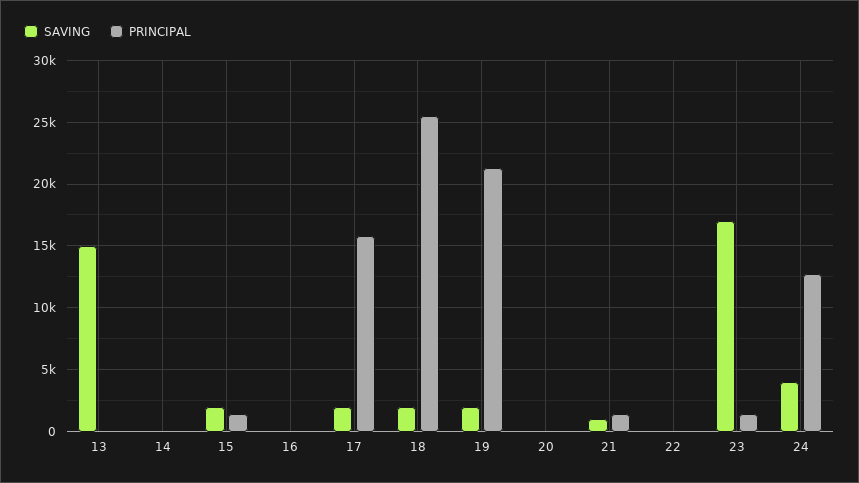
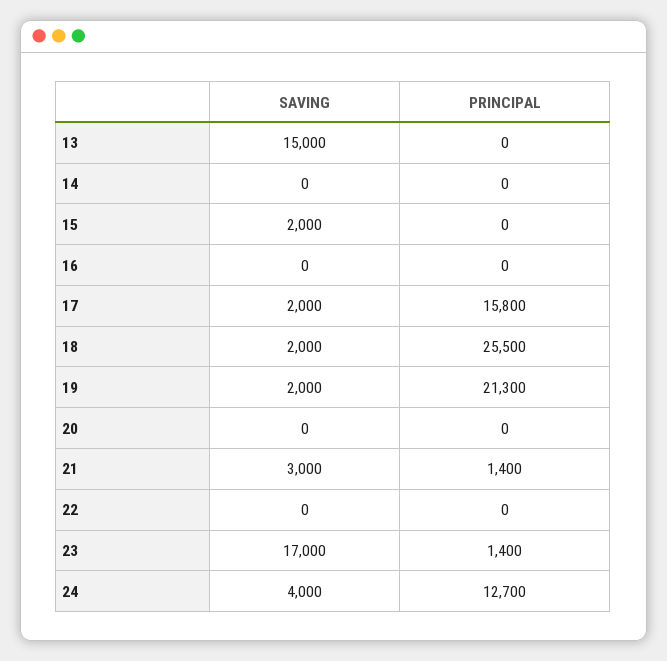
  {
    "SAVING": {
      "13": 15000,
      "14": 0,
      "15": 2000,
      "16": 0,
      "17": 2000,
      "18": 2000,
      "19": 2000,
      "20": 0,
-     "21": 1000,
+     "21": 3000,
      "22": 0,
      "23": 17000,
      "24": 4000
    },
    "PRINCIPAL": {
      "13": 0,
      "14": 0,
-     "15": 1500,
+     "15": 0,
      "16": 0,
      "17": 15800,
      "18": 25500,
      "19": 21300,
      "20": 0,
      "21": 1400,
      "22": 0,
      "23": 1400,
      "24": 12700
    }
  }

